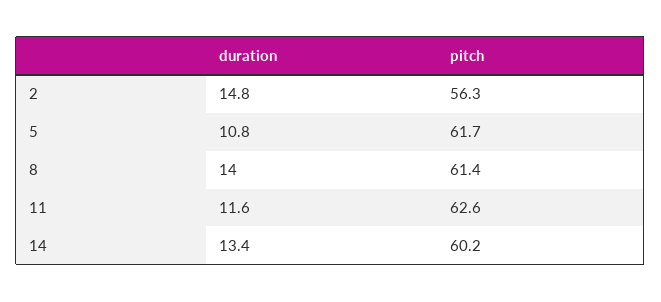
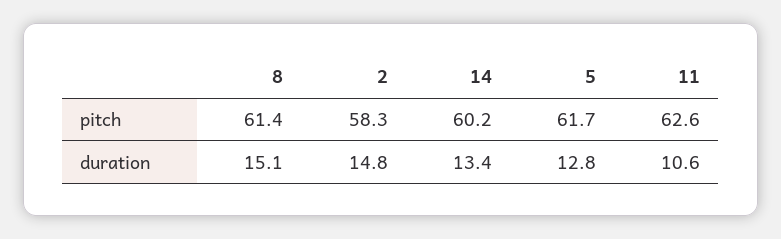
  {
    "duration": {
      "2": 14.8,
-     "5": 10.8,
+     "5": 12.8,
-     "8": 14,
+     "8": 15.1,
-     "11": 11.6,
+     "11": 10.6,
      "14": 13.4
    },
    "pitch": {
-     "2": 56.3,
+     "2": 58.3,
      "5": 61.7,
      "8": 61.4,
      "11": 62.6,
      "14": 60.2
    }
  }

